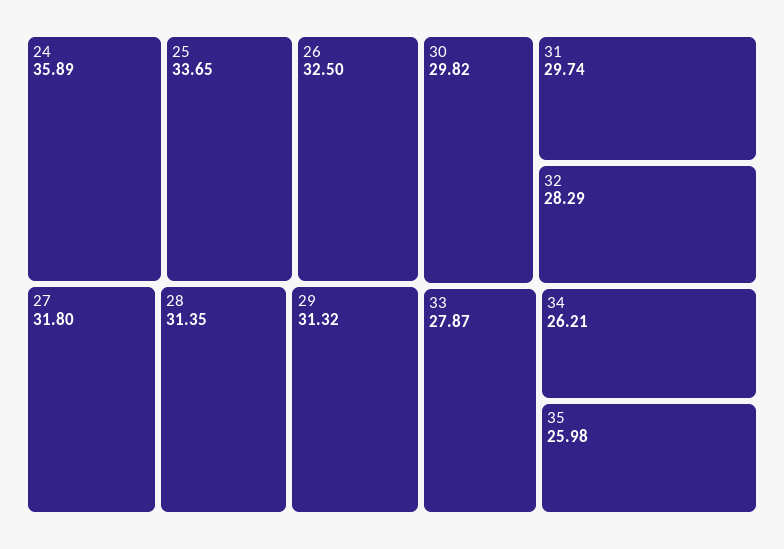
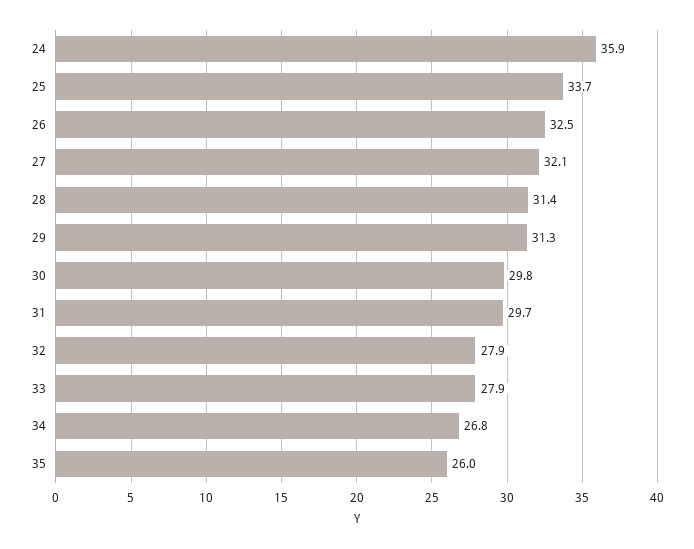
  {
    "24": 35.89,
    "25": 33.65,
    "26": 32.5,
-   "27": 31.8,
+   "27": 32.1,
    "28": 31.35,
    "29": 31.32,
    "30": 29.82,
    "31": 29.74,
-   "32": 28.29,
+   "32": 27.9,
    "33": 27.87,
-   "34": 26.21,
+   "34": 26.8,
    "35": 25.98
  }

